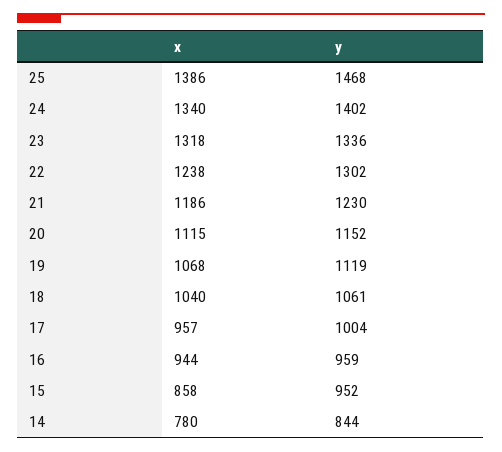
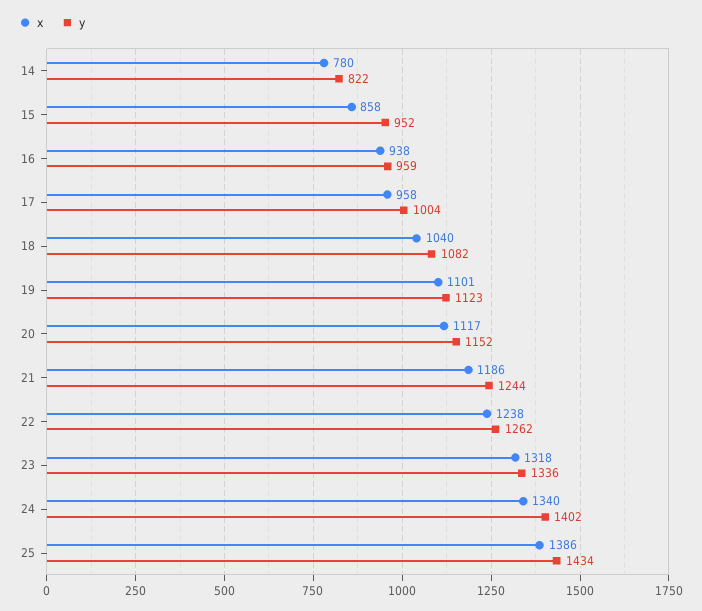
  {
    "x": {
      "25": 1386,
      "24": 1340,
      "23": 1318,
      "22": 1238,
      "21": 1186,
-     "20": 1115,
+     "20": 1117,
-     "19": 1068,
+     "19": 1101,
      "18": 1040,
-     "17": 957,
+     "17": 958,
-     "16": 944,
+     "16": 938,
      "15": 858,
      "14": 780
    },
    "y": {
-     "25": 1468,
+     "25": 1434,
      "24": 1402,
      "23": 1336,
-     "22": 1302,
+     "22": 1262,
-     "21": 1230,
+     "21": 1244,
      "20": 1152,
-     "19": 1119,
+     "19": 1123,
-     "18": 1061,
+     "18": 1082,
      "17": 1004,
      "16": 959,
      "15": 952,
-     "14": 844
+     "14": 822
    }
  }

